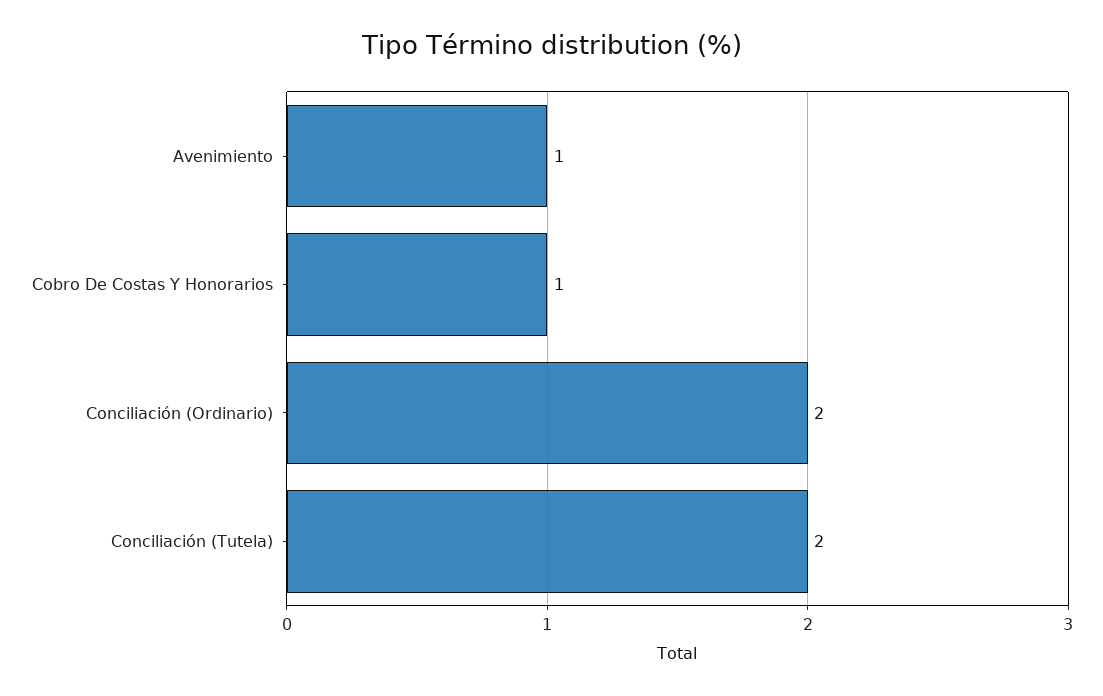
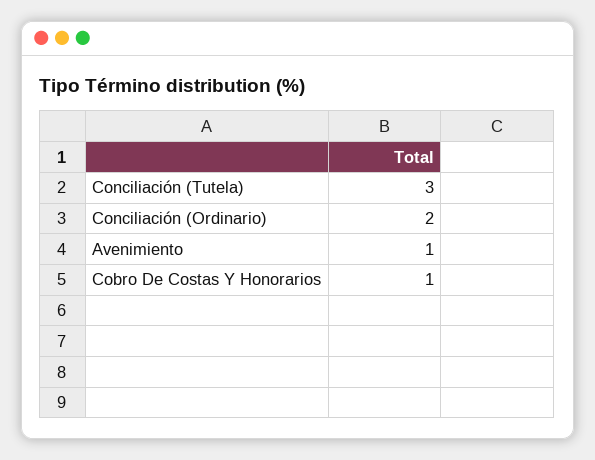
  {
    "Avenimiento": 1,
    "Cobro De Costas Y Honorarios": 1,
    "Conciliación (Ordinario)": 2,
-   "Conciliación (Tutela)": 2
+   "Conciliación (Tutela)": 3
  }

